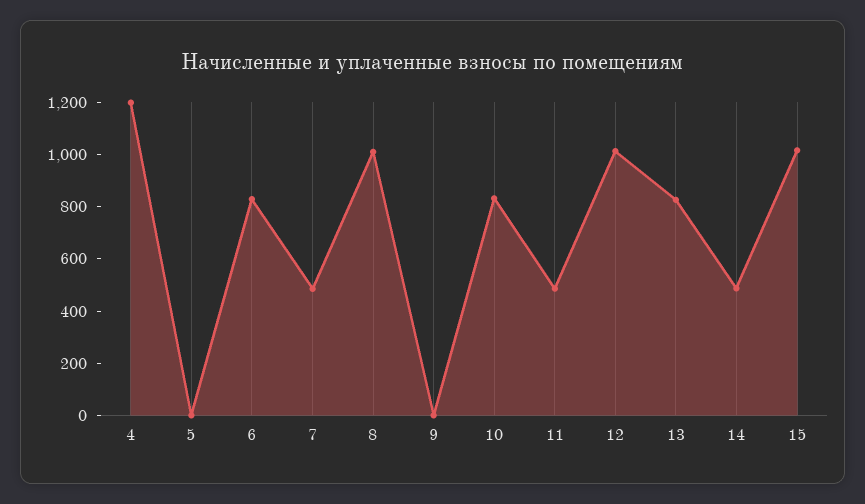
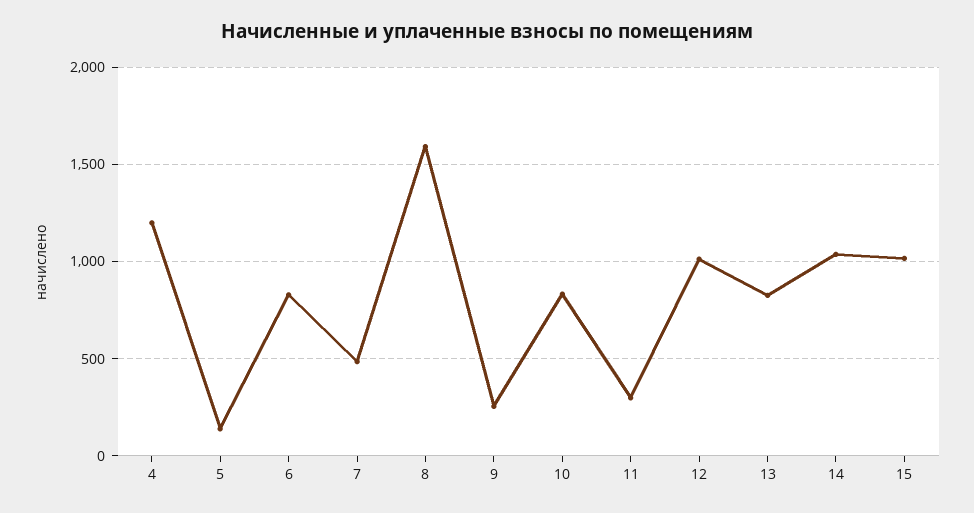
  {
    "4": 1200,
-   "5": 0,
+   "5": 150,
    "6": 850,
    "7": 500,
-   "8": 1000,
+   "8": 1600,
-   "9": 0,
+   "9": 250,
    "10": 850,
-   "11": 500,
+   "11": 300,
    "12": 1000,
    "13": 850,
-   "14": 500,
+   "14": 1050,
    "15": 1000
  }

